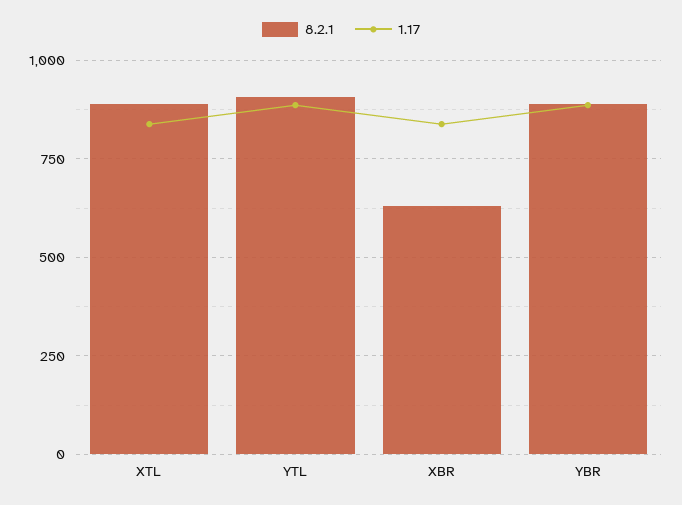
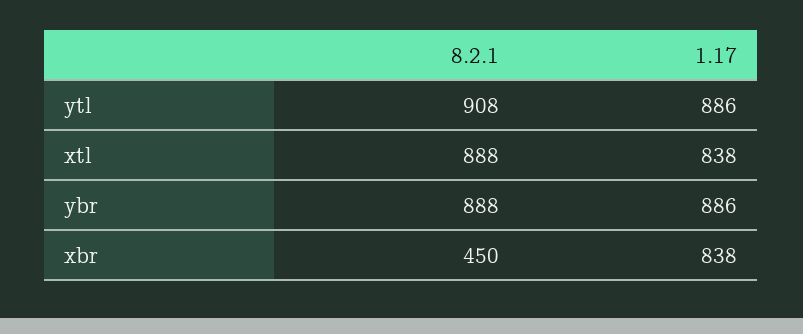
  {
    "8.2.1": {
      "XTL": 888,
      "YTL": 908,
-     "XBR": 625,
+     "XBR": 450,
      "YBR": 888
    },
    "1.17": {
      "XTL": 838,
      "YTL": 886,
      "XBR": 838,
      "YBR": 886
    }
  }

